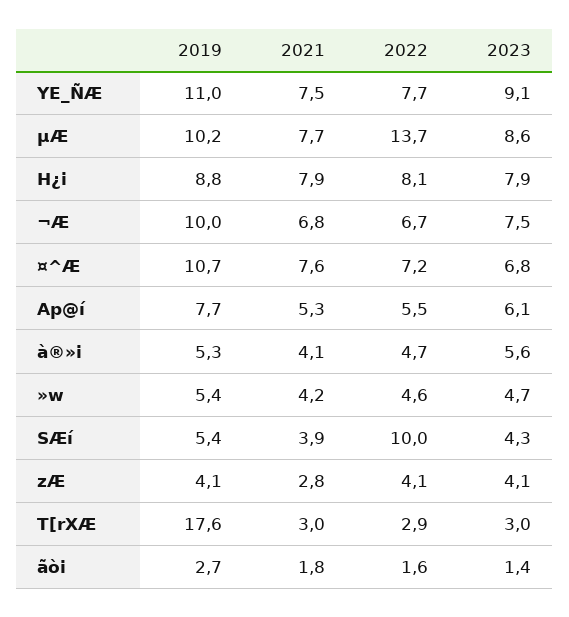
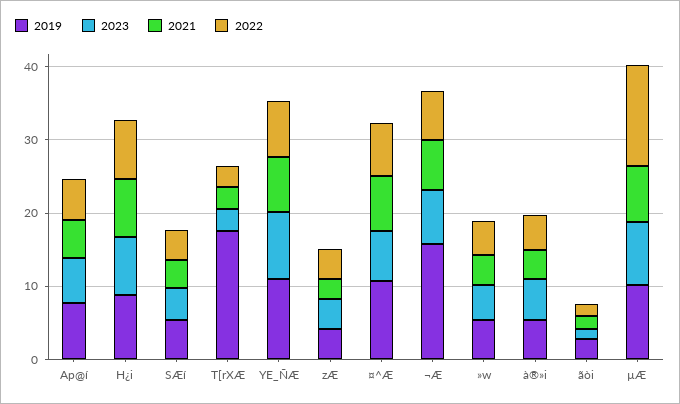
  {
    "2019": {
      "YE_ÑÆ": 11,
      "µÆ": 10.2,
      "H¿i": 8.8,
-     "¬Æ": 10,
+     "¬Æ": 16,
      "¤^Æ": 10.7,
      "Ap@í": 7.7,
      "à®»i": 5.3,
      "»w": 5.4,
      "SÆí": 5.4,
      "zÆ": 4.1,
      "T[rXÆ": 17.6,
      "ãòi": 2.7
    },
    "2021": {
      "YE_ÑÆ": 7.5,
      "µÆ": 7.7,
      "H¿i": 7.9,
      "¬Æ": 6.8,
      "¤^Æ": 7.6,
      "Ap@í": 5.3,
      "à®»i": 4.1,
      "»w": 4.2,
      "SÆí": 3.9,
      "zÆ": 2.8,
      "T[rXÆ": 3,
      "ãòi": 1.8
    },
    "2022": {
      "YE_ÑÆ": 7.7,
      "µÆ": 13.7,
      "H¿i": 8.1,
      "¬Æ": 6.7,
      "¤^Æ": 7.2,
      "Ap@í": 5.5,
      "à®»i": 4.7,
      "»w": 4.6,
-     "SÆí": 10,
+     "SÆí": 4,
      "zÆ": 4.1,
      "T[rXÆ": 2.9,
      "ãòi": 1.6
    },
    "2023": {
      "YE_ÑÆ": 9.1,
      "µÆ": 8.6,
      "H¿i": 7.9,
      "¬Æ": 7.5,
      "¤^Æ": 6.8,
      "Ap@í": 6.1,
      "à®»i": 5.6,
      "»w": 4.7,
      "SÆí": 4.3,
      "zÆ": 4.1,
      "T[rXÆ": 3,
      "ãòi": 1.4
    }
  }

